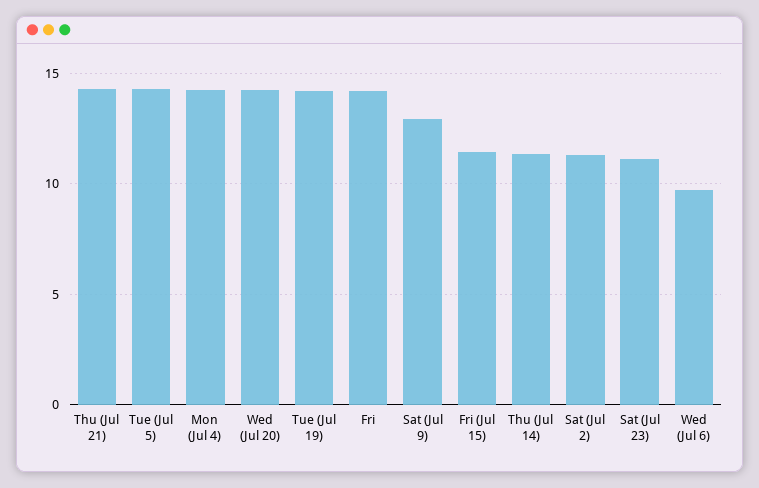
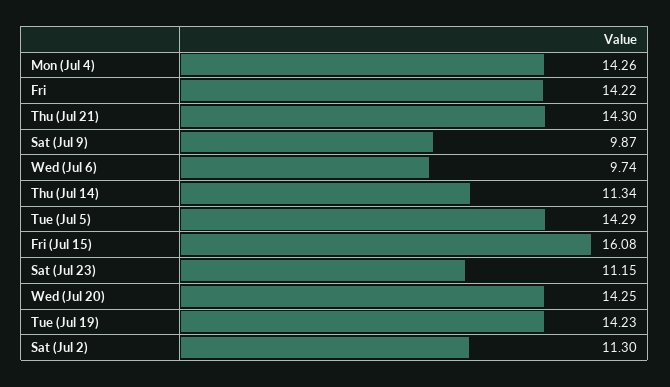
  {
    "Thu (Jul 21)": 14.3,
    "Tue (Jul 5)": 14.29,
    "Mon (Jul 4)": 14.26,
    "Wed (Jul 20)": 14.25,
    "Tue (Jul 19)": 14.23,
    "Fri": 14.22,
-   "Sat (Jul 9)": 13,
+   "Sat (Jul 9)": 9.87,
-   "Fri (Jul 15)": 11.5,
+   "Fri (Jul 15)": 16.08,
    "Thu (Jul 14)": 11.34,
    "Sat (Jul 2)": 11.3,
    "Sat (Jul 23)": 11.15,
    "Wed (Jul 6)": 9.74
  }

